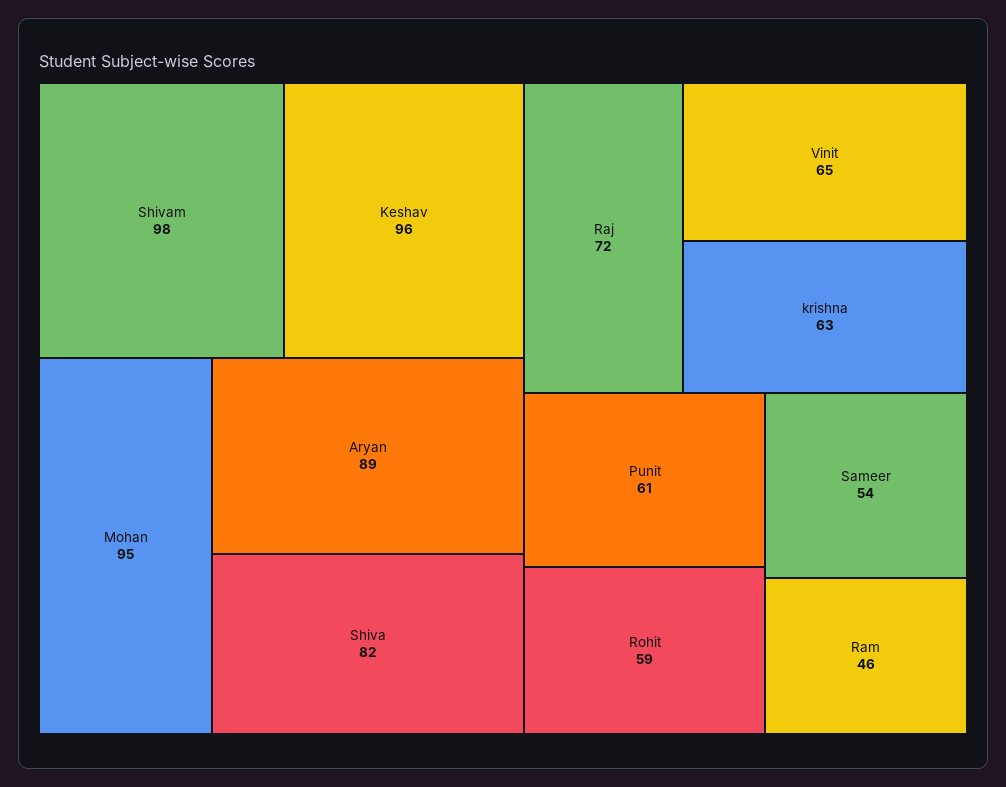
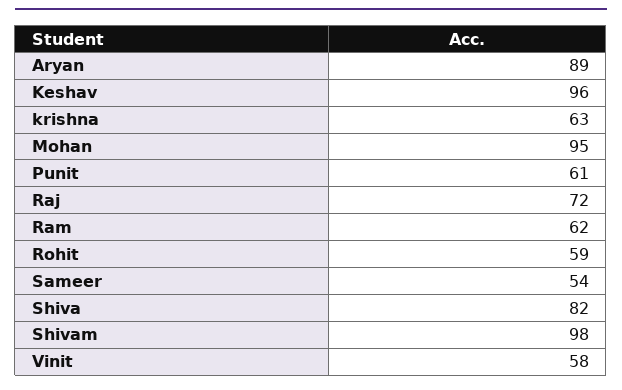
  {
    "Shivam": 98,
    "Keshav": 96,
    "Mohan": 95,
    "Aryan": 89,
    "Shiva": 82,
    "Raj": 72,
-   "Vinit": 65,
+   "Vinit": 58,
    "krishna": 63,
    "Punit": 61,
    "Rohit": 59,
    "Sameer": 54,
-   "Ram": 46
+   "Ram": 62
  }

